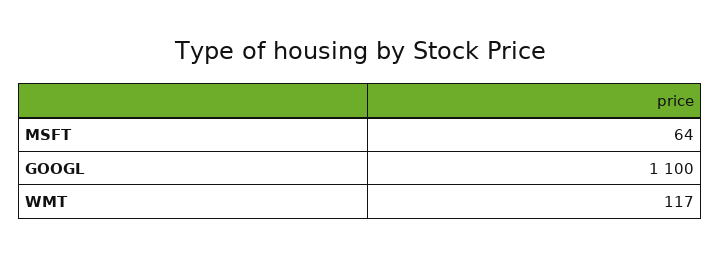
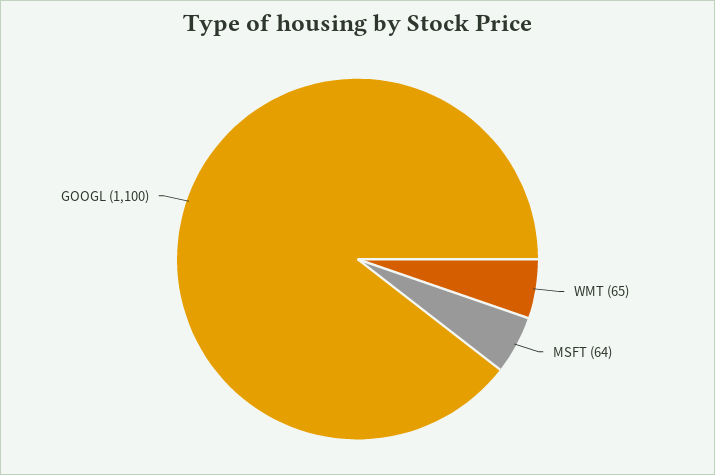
  {
    "MSFT": 64,
    "GOOGL": 1100,
-   "WMT": 117
+   "WMT": 65
  }

